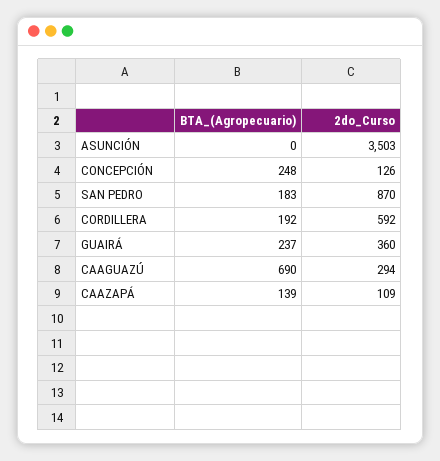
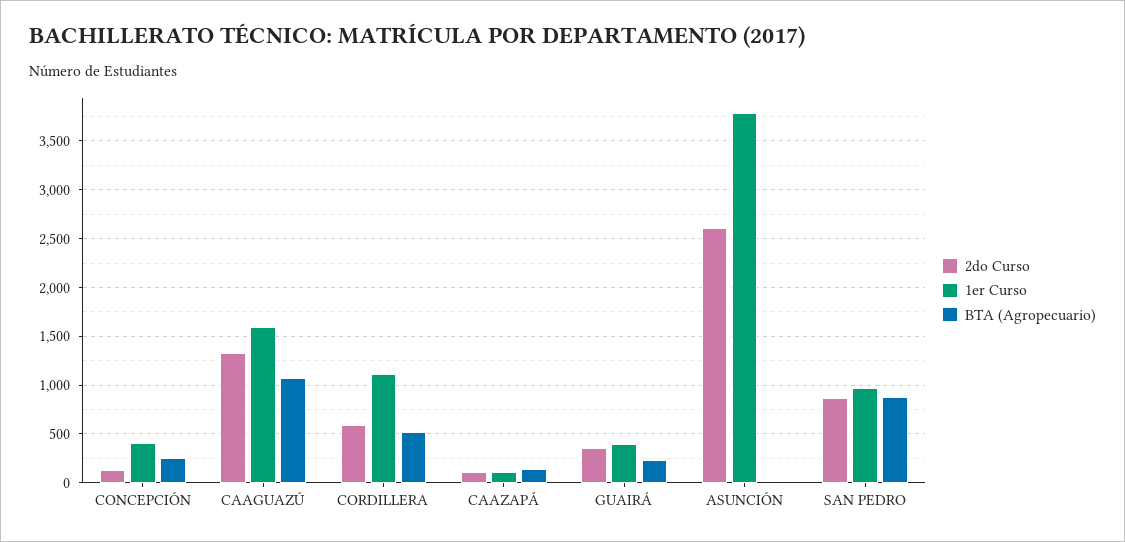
  {
    "BTA_(Agropecuario)": {
      "ASUNCIÓN": 0,
      "CONCEPCIÓN": 248,
-     "SAN PEDRO": 183,
+     "SAN PEDRO": 900,
-     "CORDILLERA": 192,
+     "CORDILLERA": 500,
      "GUAIRÁ": 237,
-     "CAAGUAZÚ": 690,
+     "CAAGUAZÚ": 1100,
      "CAAZAPÁ": 139
    },
    "2do_Curso": {
-     "ASUNCIÓN": 3503,
+     "ASUNCIÓN": 2600,
      "CONCEPCIÓN": 126,
      "SAN PEDRO": 870,
      "CORDILLERA": 592,
      "GUAIRÁ": 360,
-     "CAAGUAZÚ": 294,
+     "CAAGUAZÚ": 1300,
      "CAAZAPÁ": 109
-   }
+   },
+   "1er Curso": {
+     "CONCEPCIÓN": 400,
+     "CAAGUAZÚ": 1600,
+     "CORDILLERA": 1100,
+     "CAAZAPÁ": 100,
+     "GUAIRÁ": 400,
+     "ASUNCIÓN": 3800,
+     "SAN PEDRO": 1000
+   }
  }

